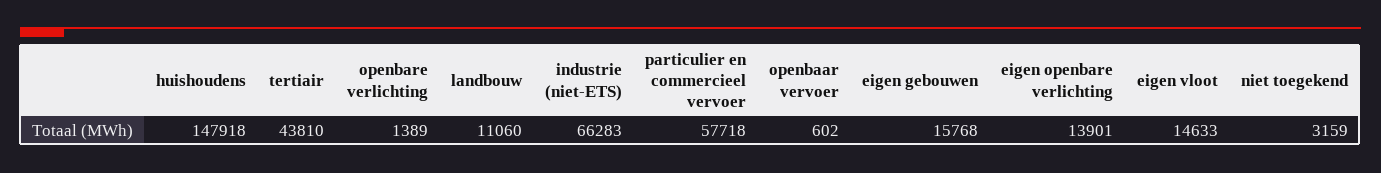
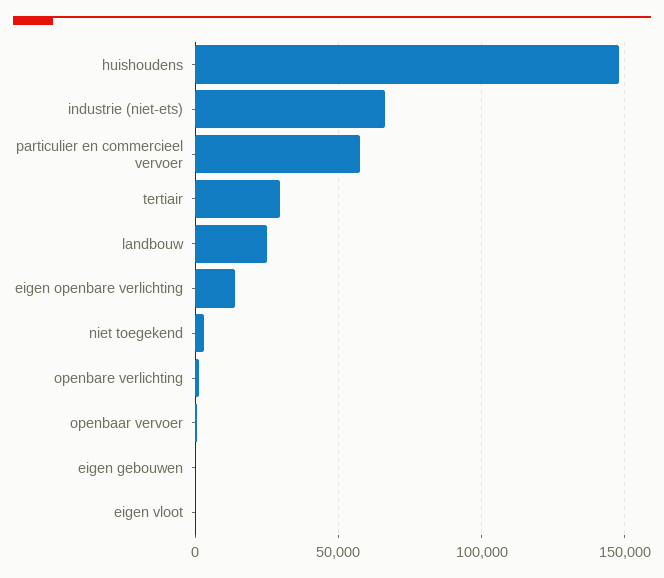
  {
    "huishoudens": 147918,
-   "tertiair": 43810,
+   "tertiair": 30000,
    "openbare verlichting": 1389,
-   "landbouw": 11060,
+   "landbouw": 25000,
    "industrie (niet-ETS)": 66283,
    "particulier en commercieel vervoer": 57718,
    "openbaar vervoer": 602,
-   "eigen gebouwen": 15768,
+   "eigen gebouwen": 0,
    "eigen openbare verlichting": 13901,
-   "eigen vloot": 14633,
+   "eigen vloot": 0,
    "niet toegekend": 3159
  }

